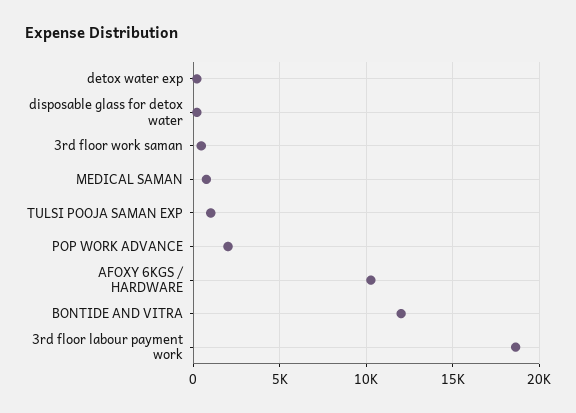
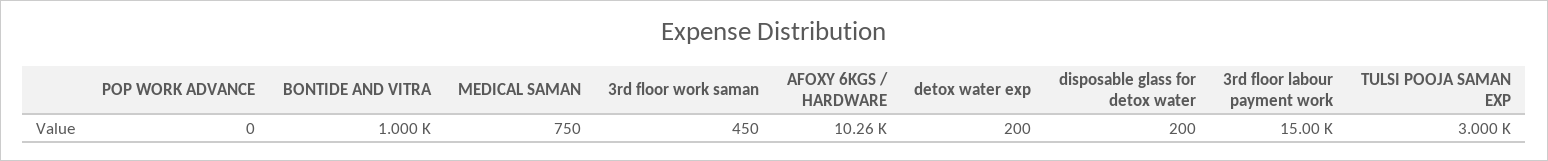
  {
    "detox water exp": 200,
    "disposable glass for detox water": 200,
    "3rd floor work saman": 450,
    "MEDICAL SAMAN": 750,
-   "TULSI POOJA SAMAN EXP": 1000,
+   "TULSI POOJA SAMAN EXP": 3000,
-   "POP WORK ADVANCE": 2000,
+   "POP WORK ADVANCE": 0,
    "AFOXY 6KGS / HARDWARE": 10260,
-   "BONTIDE AND VITRA": 12000,
+   "BONTIDE AND VITRA": 1000,
-   "3rd floor labour payment work": 18500
+   "3rd floor labour payment work": 15000
  }

